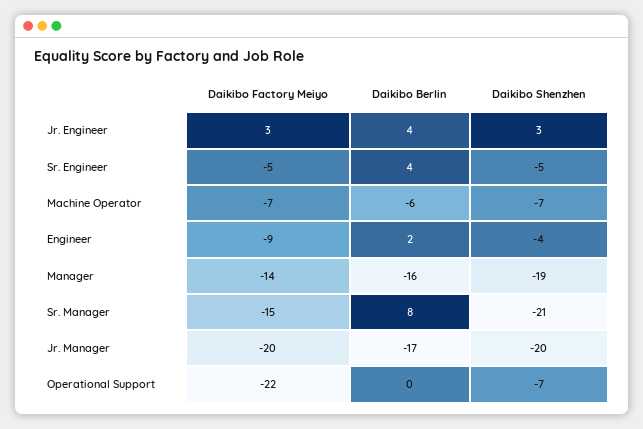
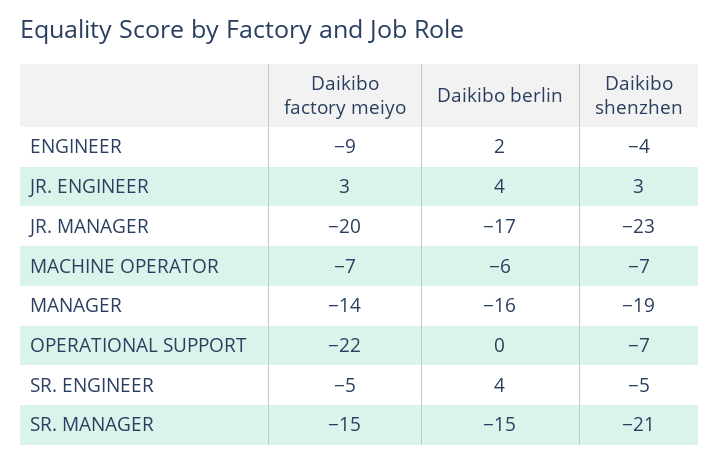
  {
    "Daikibo Factory Meiyo": {
      "Jr. Engineer": 3,
      "Sr. Engineer": -5,
      "Machine Operator": -7,
      "Engineer": -9,
      "Manager": -14,
      "Sr. Manager": -15,
      "Jr. Manager": -20,
      "Operational Support": -22
    },
    "Daikibo Berlin": {
      "Jr. Engineer": 4,
      "Sr. Engineer": 4,
      "Machine Operator": -6,
      "Engineer": 2,
      "Manager": -16,
-     "Sr. Manager": 8,
+     "Sr. Manager": -15,
      "Jr. Manager": -17,
      "Operational Support": 0
    },
    "Daikibo Shenzhen": {
      "Jr. Engineer": 3,
      "Sr. Engineer": -5,
      "Machine Operator": -7,
      "Engineer": -4,
      "Manager": -19,
      "Sr. Manager": -21,
-     "Jr. Manager": -20,
+     "Jr. Manager": -23,
      "Operational Support": -7
    }
  }

